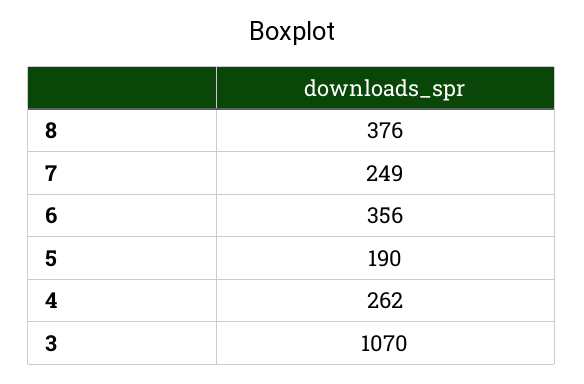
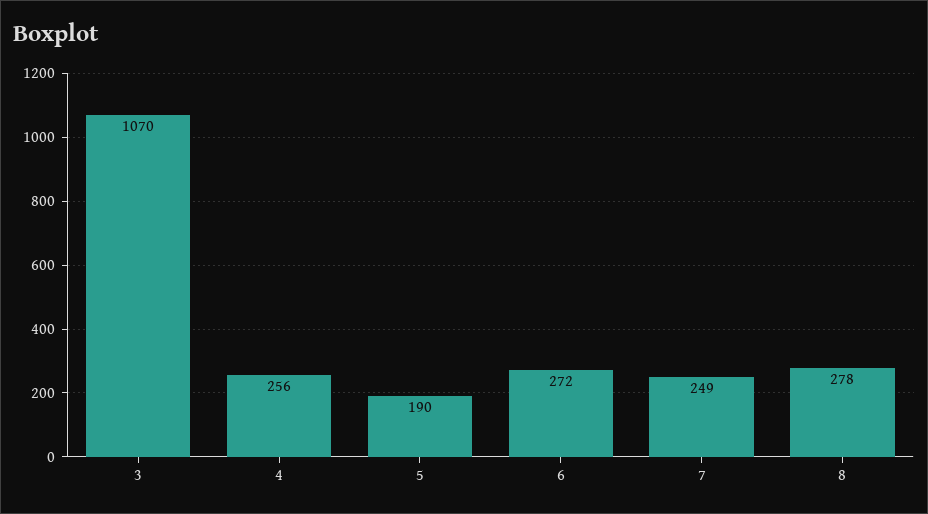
  {
-   "8": 376,
+   "8": 278,
    "7": 249,
-   "6": 356,
+   "6": 272,
    "5": 190,
-   "4": 262,
+   "4": 256,
    "3": 1070
  }

